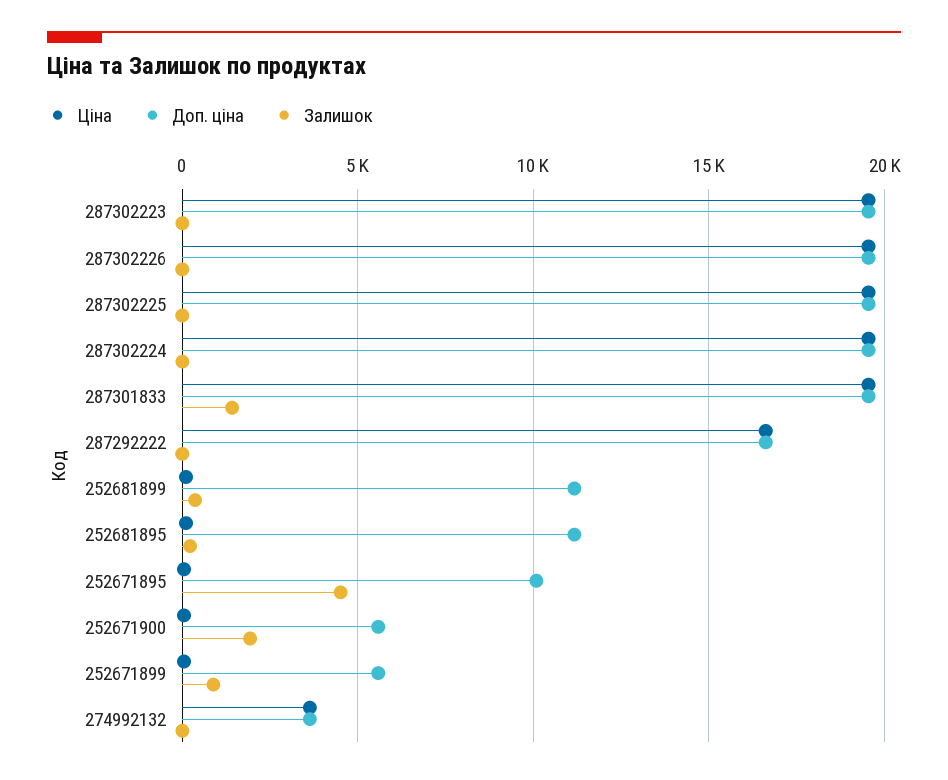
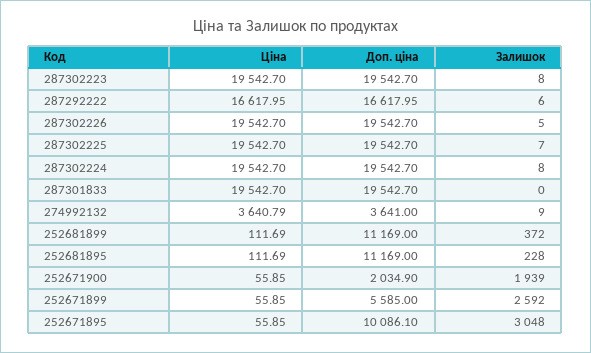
  {
    "Ціна": {
      "287302223": 19542.7,
      "287302226": 19542.7,
      "287302225": 19542.7,
      "287302224": 19542.7,
      "287301833": 19542.7,
      "287292222": 16617.95,
      "252681899": 111.69,
      "252681895": 111.69,
      "252671895": 55.85,
      "252671900": 55.85,
      "252671899": 55.85,
      "274992132": 3640.79
    },
    "Доп. ціна": {
      "287302223": 19542.7,
      "287302226": 19542.7,
      "287302225": 19542.7,
      "287302224": 19542.7,
      "287301833": 19542.7,
      "287292222": 16617.95,
      "252681899": 11169,
      "252681895": 11169,
      "252671895": 10086.1,
-     "252671900": 5500,
+     "252671900": 2034.9,
      "252671899": 5585,
      "274992132": 3641
    },
    "Залишок": {
      "287302223": 8,
      "287302226": 5,
      "287302225": 7,
      "287302224": 8,
-     "287301833": 1500,
+     "287301833": 0,
      "287292222": 6,
      "252681899": 372,
      "252681895": 228,
-     "252671895": 4500,
+     "252671895": 3048,
      "252671900": 1939,
-     "252671899": 1000,
+     "252671899": 2592,
      "274992132": 9
    }
  }

